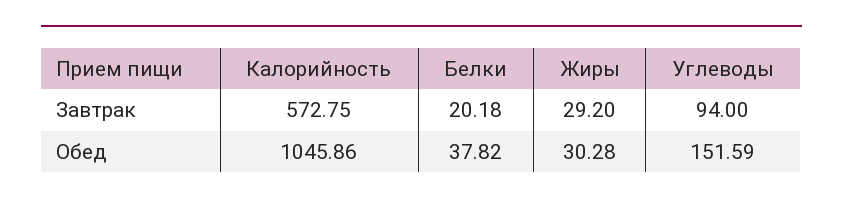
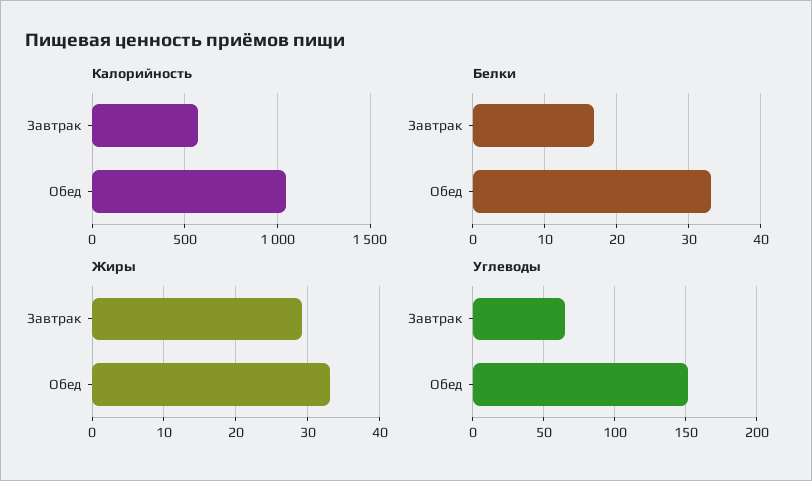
  {
    "Калорийность": {
      "Завтрак": 572.75,
      "Обед": 1045.86
    },
    "Белки": {
-     "Завтрак": 20.18,
+     "Завтрак": 17,
-     "Обед": 37.82
+     "Обед": 33
    },
    "Жиры": {
      "Завтрак": 29.2,
-     "Обед": 30.28
+     "Обед": 33
    },
    "Углеводы": {
-     "Завтрак": 94,
+     "Завтрак": 65,
      "Обед": 151.59
    }
  }

